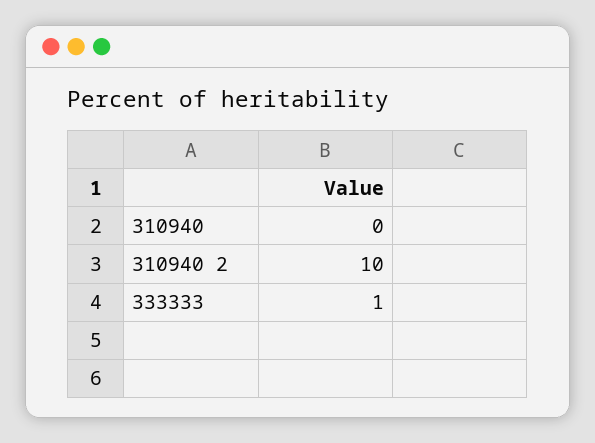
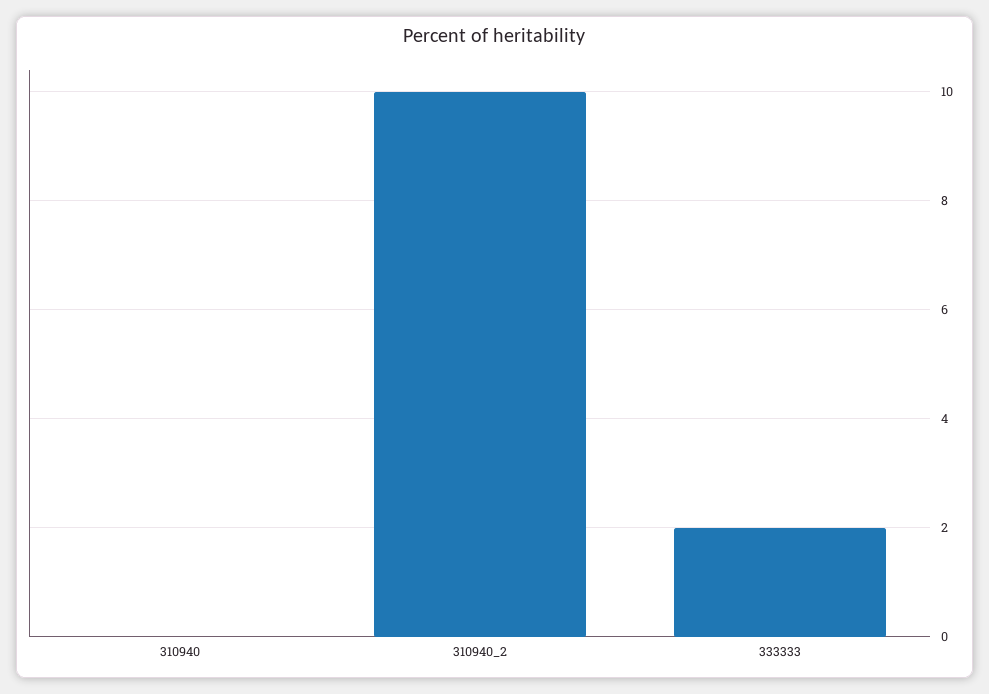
  {
    "310940": 0,
    "310940 2": 10,
-   "333333": 1
+   "333333": 2
  }

